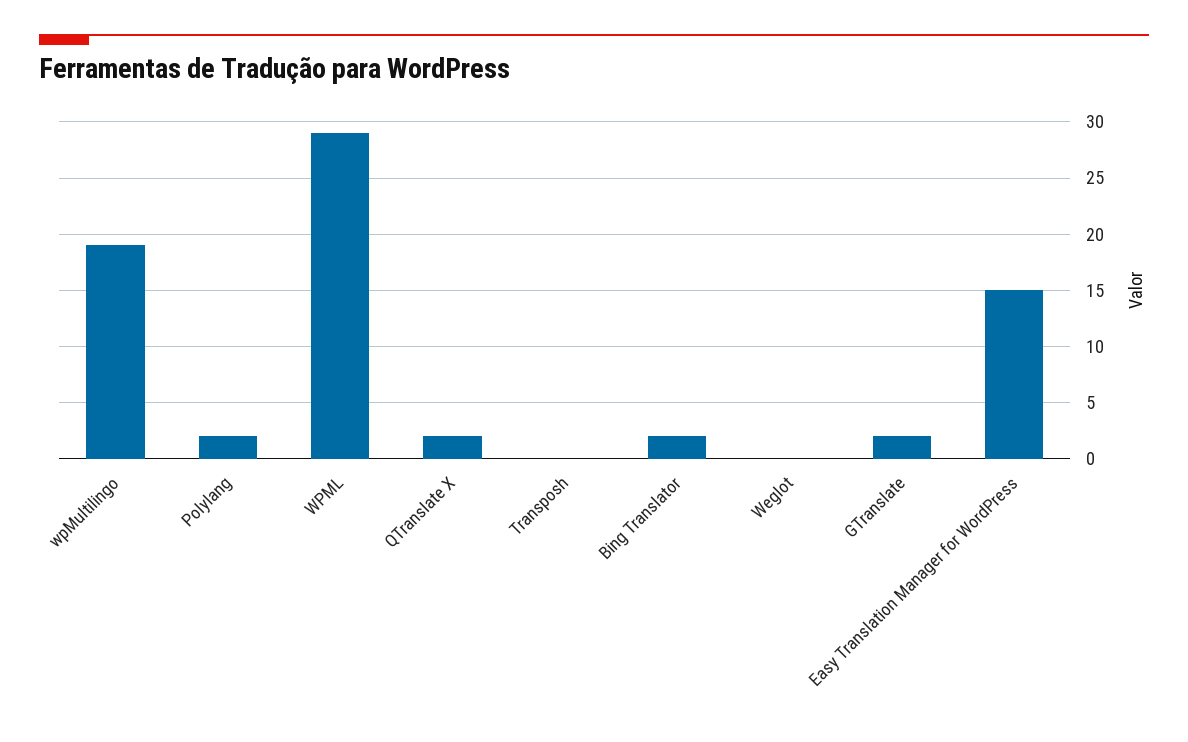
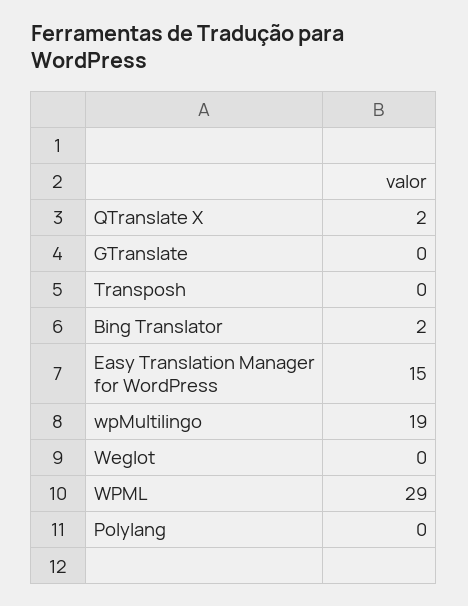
  {
    "wpMultilingo": 19,
-   "Polylang": 2,
+   "Polylang": 0,
    "WPML": 29,
    "QTranslate X": 2,
    "Transposh": 0,
    "Bing Translator": 2,
    "Weglot": 0,
-   "GTranslate": 2,
+   "GTranslate": 0,
    "Easy Translation Manager for WordPress": 15
  }

